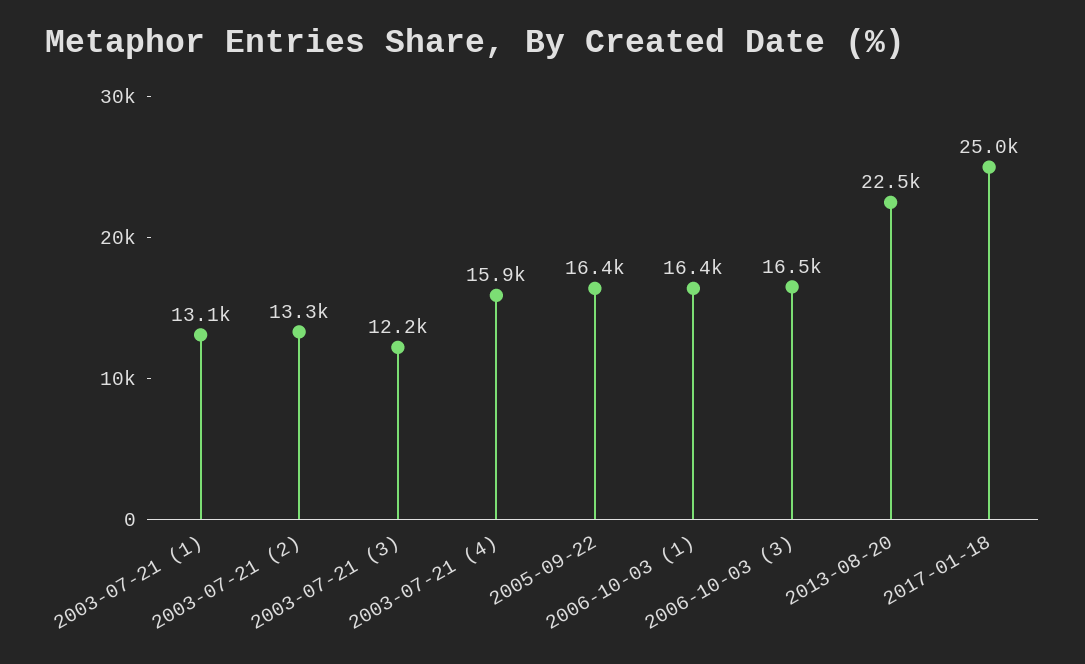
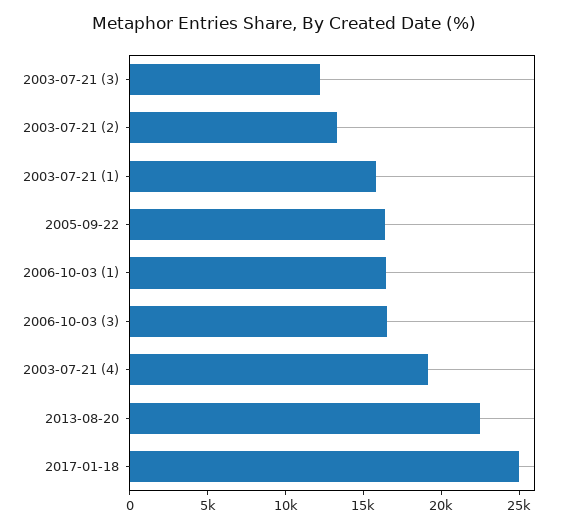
  {
-   "2003-07-21 (1)": 13100,
+   "2003-07-21 (1)": 16000,
    "2003-07-21 (2)": 13300,
    "2003-07-21 (3)": 12200,
-   "2003-07-21 (4)": 15900,
+   "2003-07-21 (4)": 19000,
    "2005-09-22": 16400,
    "2006-10-03 (1)": 16400,
    "2006-10-03 (3)": 16500,
    "2013-08-20": 22500,
    "2017-01-18": 25000
  }

